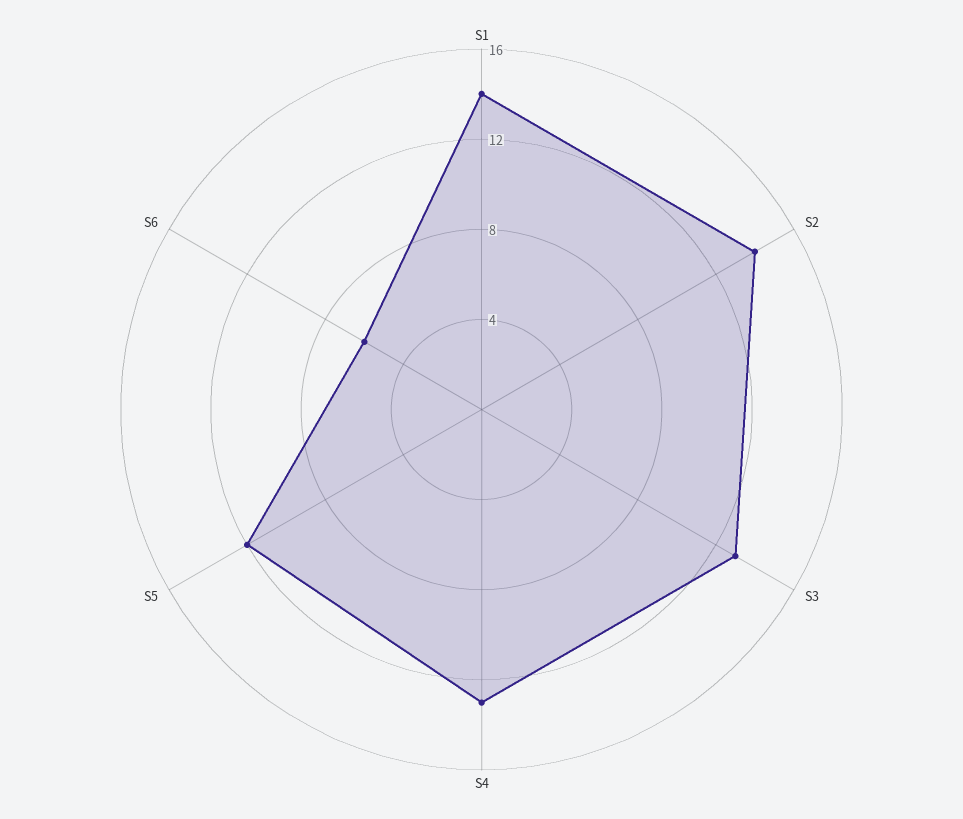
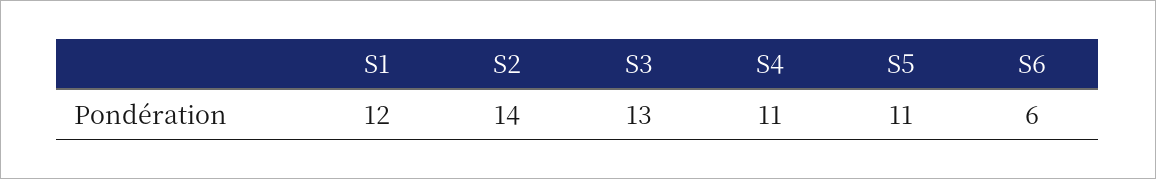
  {
-   "S1": 14,
+   "S1": 12,
    "S2": 14,
    "S3": 13,
-   "S4": 13,
+   "S4": 11,
-   "S5": 12,
+   "S5": 11,
    "S6": 6
  }

